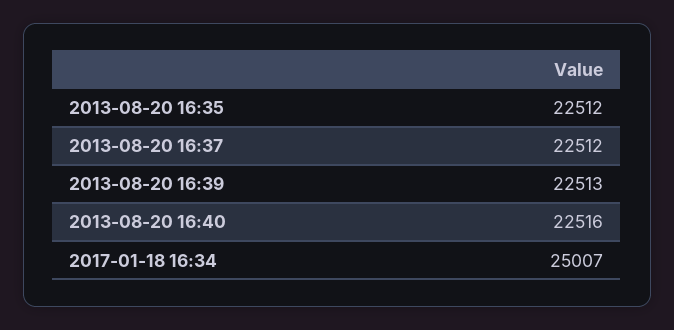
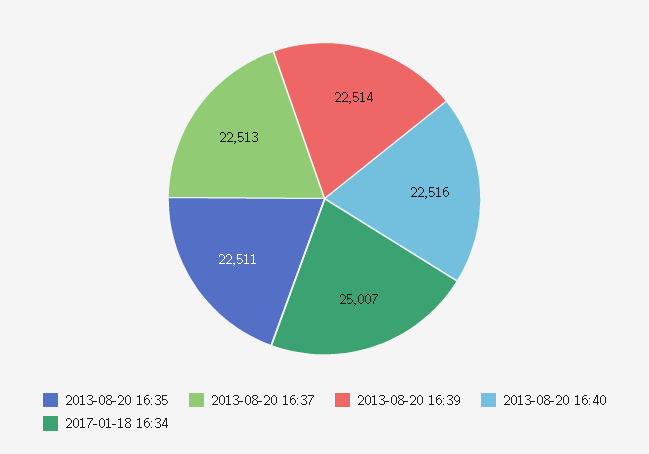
  {
-   "2013-08-20 16:35": 22512,
+   "2013-08-20 16:35": 22511,
-   "2013-08-20 16:37": 22512,
+   "2013-08-20 16:37": 22513,
-   "2013-08-20 16:39": 22513,
+   "2013-08-20 16:39": 22514,
    "2013-08-20 16:40": 22516,
    "2017-01-18 16:34": 25007
  }

